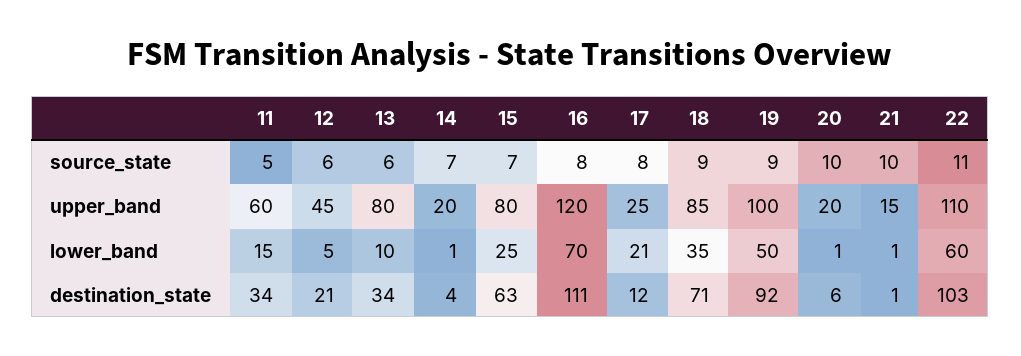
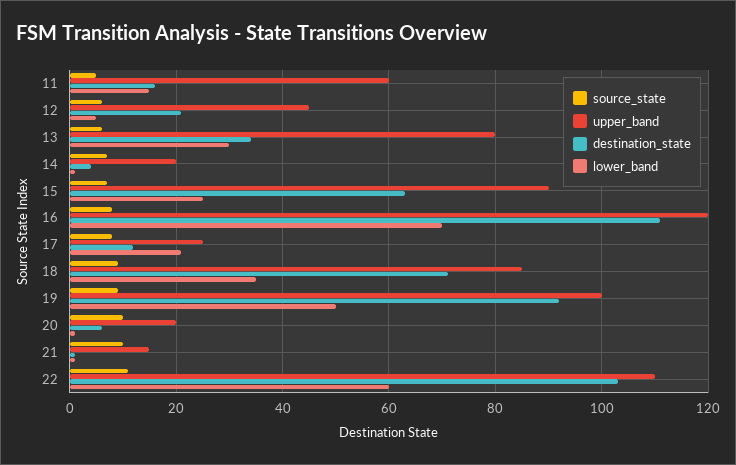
  {
    "source_state": {
      "11": 5,
      "12": 6,
      "13": 6,
      "14": 7,
      "15": 7,
      "16": 8,
      "17": 8,
      "18": 9,
      "19": 9,
      "20": 10,
      "21": 10,
      "22": 11
    },
    "upper_band": {
      "11": 60,
      "12": 45,
      "13": 80,
      "14": 20,
-     "15": 80,
+     "15": 90,
      "16": 120,
      "17": 25,
      "18": 85,
      "19": 100,
      "20": 20,
      "21": 15,
      "22": 110
    },
    "lower_band": {
      "11": 15,
      "12": 5,
-     "13": 10,
+     "13": 30,
      "14": 1,
      "15": 25,
      "16": 70,
      "17": 21,
      "18": 35,
      "19": 50,
      "20": 1,
      "21": 1,
      "22": 60
    },
    "destination_state": {
-     "11": 34,
+     "11": 15,
      "12": 21,
      "13": 34,
      "14": 4,
      "15": 63,
      "16": 111,
      "17": 12,
      "18": 71,
      "19": 92,
      "20": 6,
      "21": 1,
      "22": 103
    }
  }

